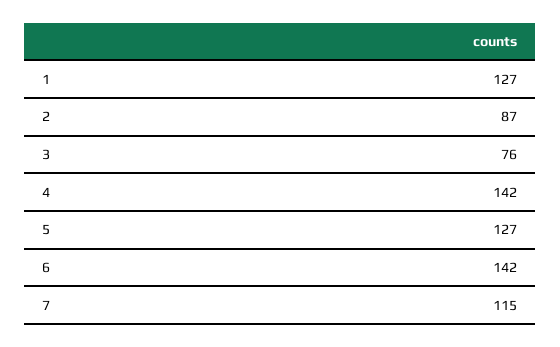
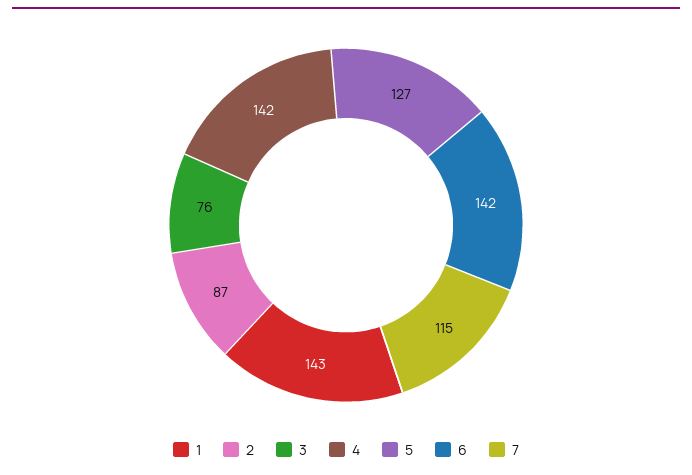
  {
-   "1": 127,
+   "1": 143,
    "2": 87,
    "3": 76,
    "4": 142,
    "5": 127,
    "6": 142,
    "7": 115
  }

